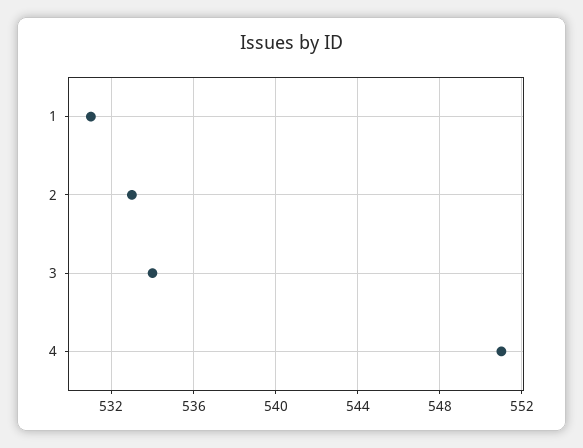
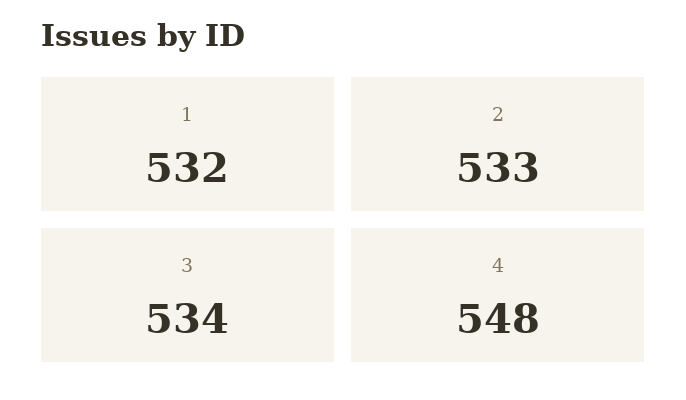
  {
-   "1": 531,
+   "1": 532,
    "2": 533,
    "3": 534,
-   "4": 551
+   "4": 548
  }

